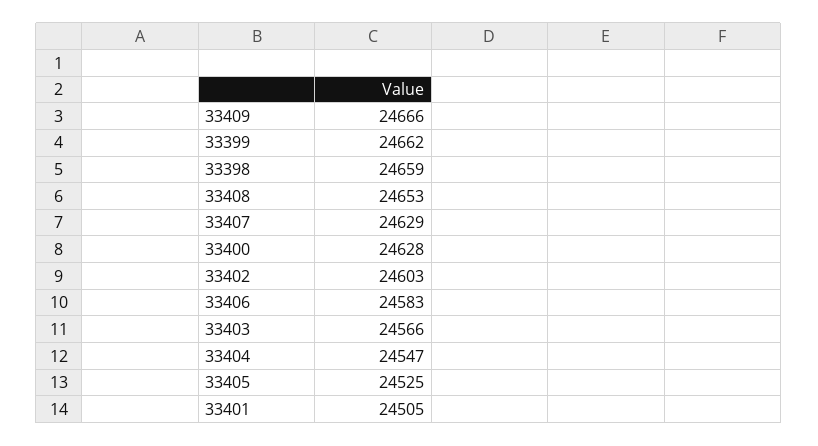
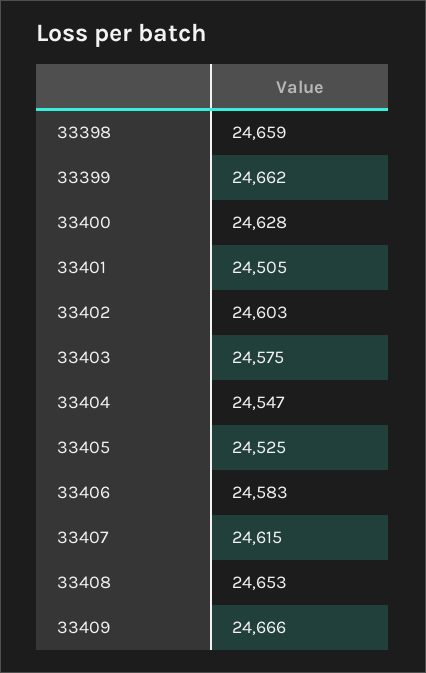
  {
    "33409": 24666,
    "33399": 24662,
    "33398": 24659,
    "33408": 24653,
-   "33407": 24629,
+   "33407": 24615,
    "33400": 24628,
    "33402": 24603,
    "33406": 24583,
-   "33403": 24566,
+   "33403": 24575,
    "33404": 24547,
    "33405": 24525,
    "33401": 24505
  }

